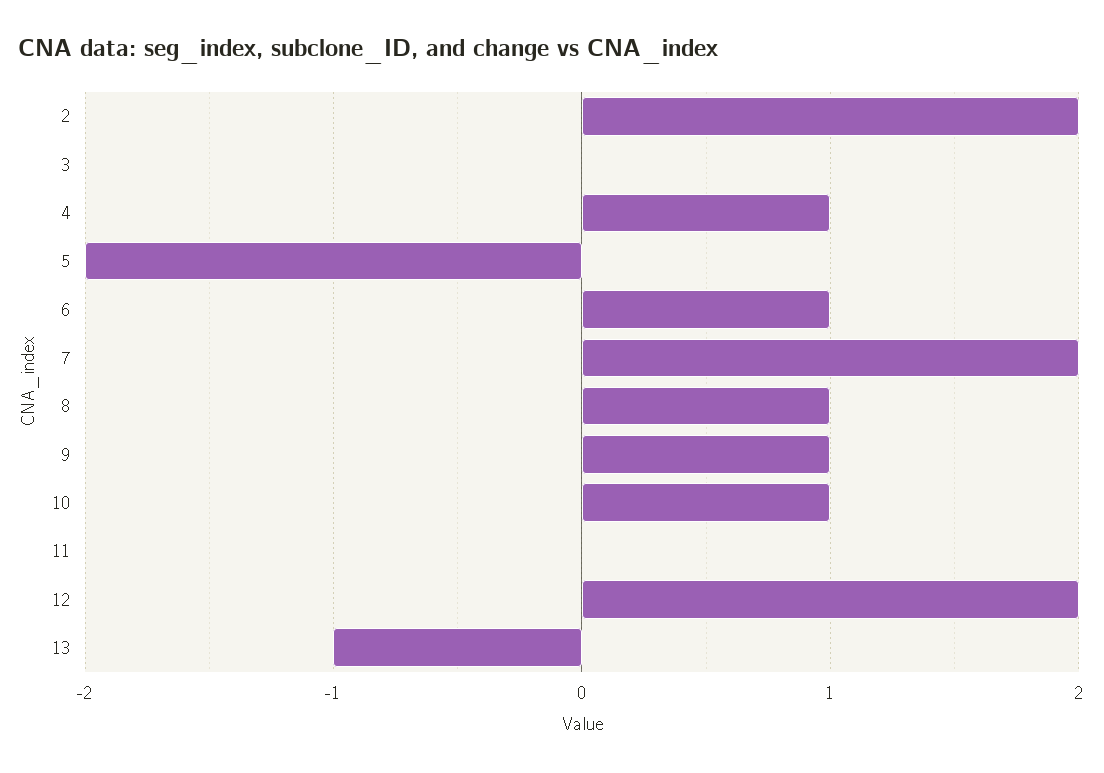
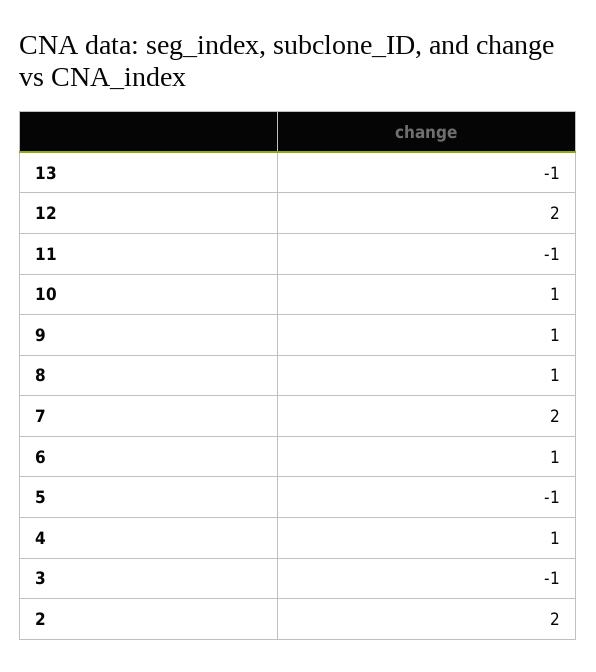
  {
    "2": 2,
-   "3": 0,
+   "3": -1,
    "4": 1,
-   "5": -2,
+   "5": -1,
    "6": 1,
    "7": 2,
    "8": 1,
    "9": 1,
    "10": 1,
-   "11": 0,
+   "11": -1,
    "12": 2,
    "13": -1
  }

